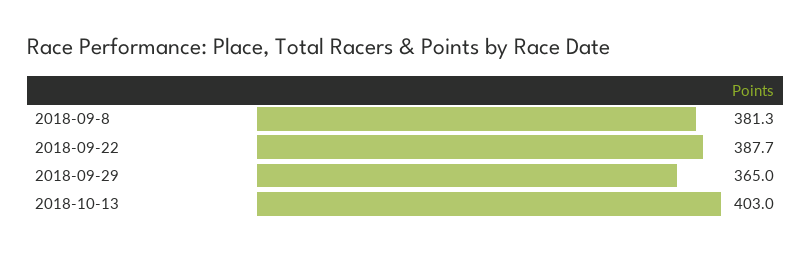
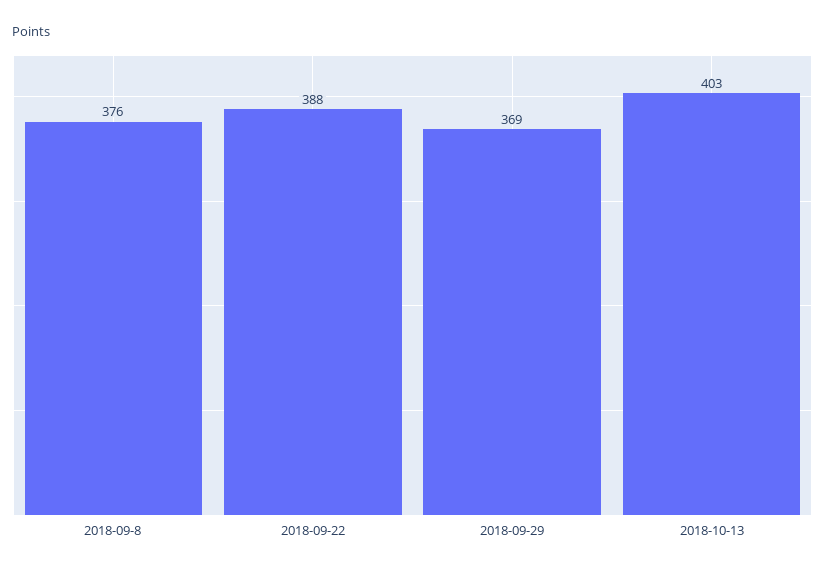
  {
-   "2018-09-8": 381.3,
+   "2018-09-8": 376,
    "2018-09-22": 387.7,
-   "2018-09-29": 365,
+   "2018-09-29": 369,
    "2018-10-13": 403
  }

